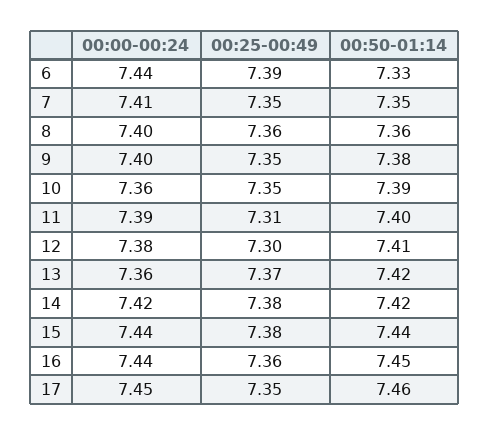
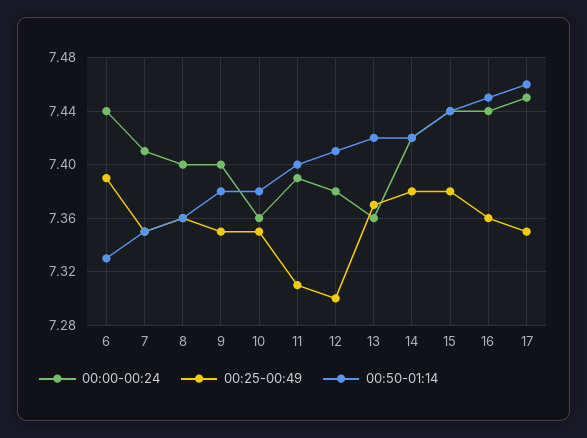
  {
    "00:00-00:24": {
      "6": 7.44,
      "7": 7.41,
      "8": 7.4,
      "9": 7.4,
      "10": 7.36,
      "11": 7.39,
      "12": 7.38,
      "13": 7.36,
      "14": 7.42,
      "15": 7.44,
      "16": 7.44,
      "17": 7.45
    },
    "00:25-00:49": {
      "6": 7.39,
      "7": 7.35,
      "8": 7.36,
      "9": 7.35,
      "10": 7.35,
      "11": 7.31,
      "12": 7.3,
      "13": 7.37,
      "14": 7.38,
      "15": 7.38,
      "16": 7.36,
      "17": 7.35
    },
    "00:50-01:14": {
      "6": 7.33,
      "7": 7.35,
      "8": 7.36,
      "9": 7.38,
-     "10": 7.39,
+     "10": 7.38,
      "11": 7.4,
      "12": 7.41,
      "13": 7.42,
      "14": 7.42,
      "15": 7.44,
      "16": 7.45,
      "17": 7.46
    }
  }

